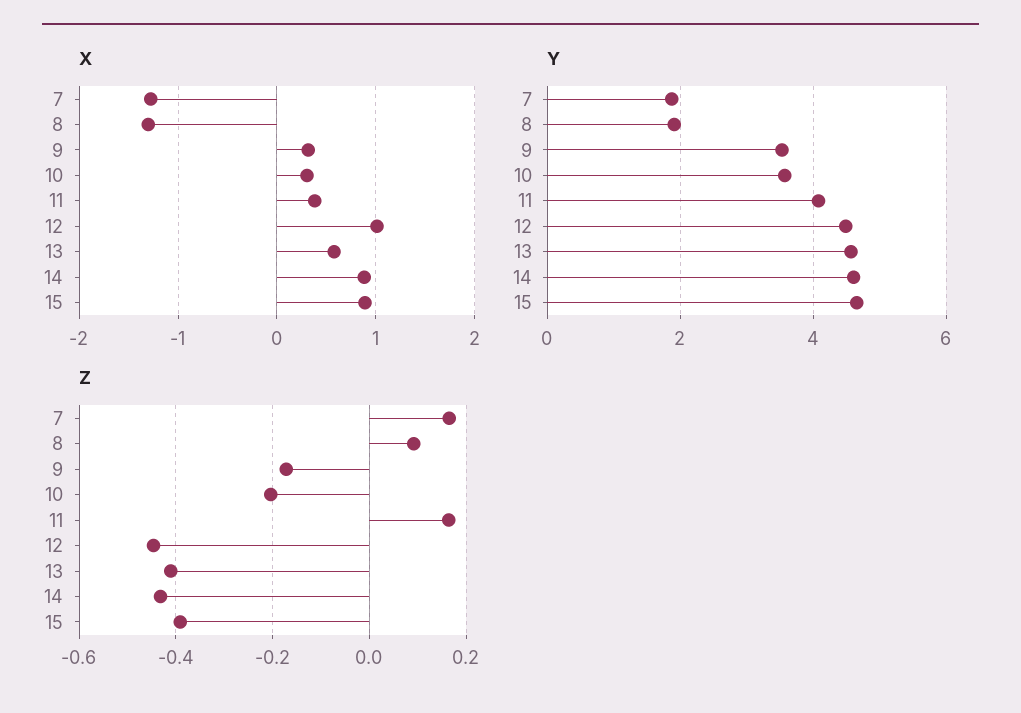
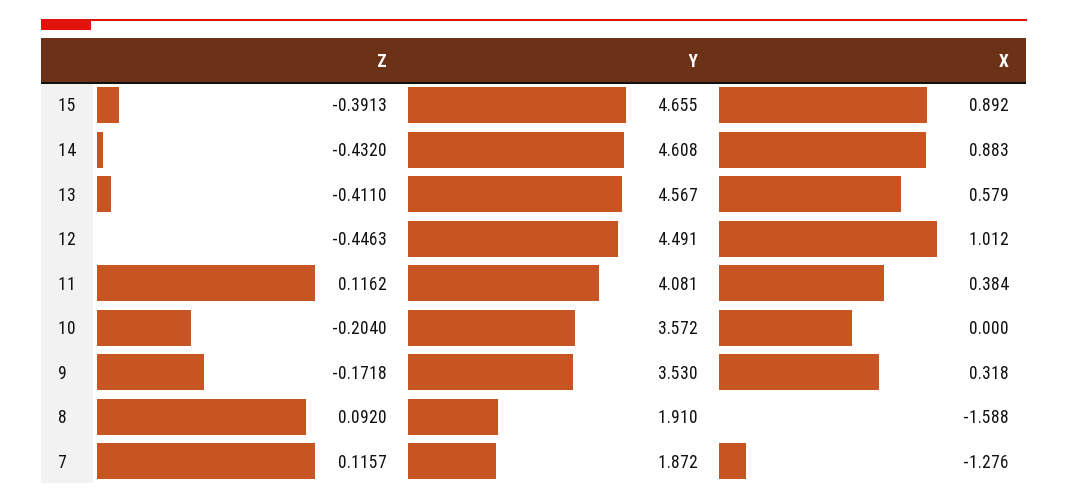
  {
    "X": {
      "7": -1.276,
-     "8": -1.3,
+     "8": -1.588,
      "9": 0.318,
-     "10": 0.3,
+     "10": 0,
      "11": 0.384,
      "12": 1.012,
      "13": 0.579,
      "14": 0.883,
      "15": 0.892
    },
    "Y": {
      "7": 1.872,
      "8": 1.91,
      "9": 3.53,
      "10": 3.572,
      "11": 4.081,
      "12": 4.491,
      "13": 4.567,
      "14": 4.608,
      "15": 4.655
    },
    "Z": {
-     "7": 0.16,
+     "7": 0.1157,
      "8": 0.092,
      "9": -0.1718,
      "10": -0.204,
-     "11": 0.16,
+     "11": 0.1162,
      "12": -0.4463,
      "13": -0.411,
      "14": -0.432,
      "15": -0.3913
    }
  }

